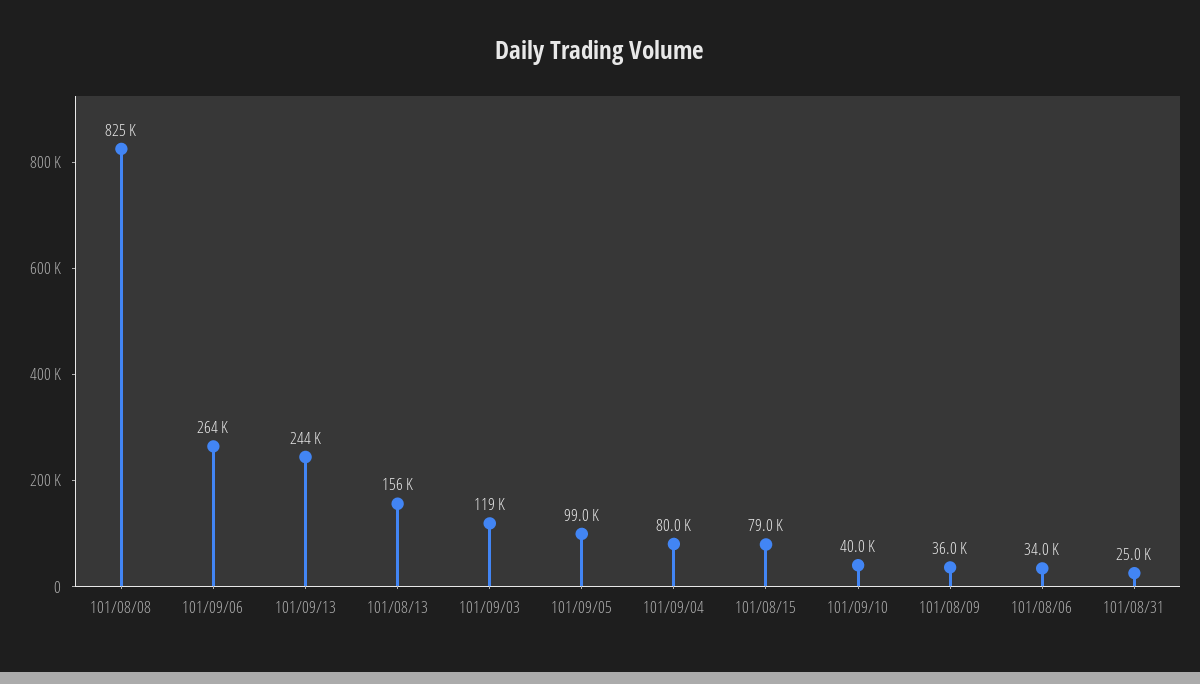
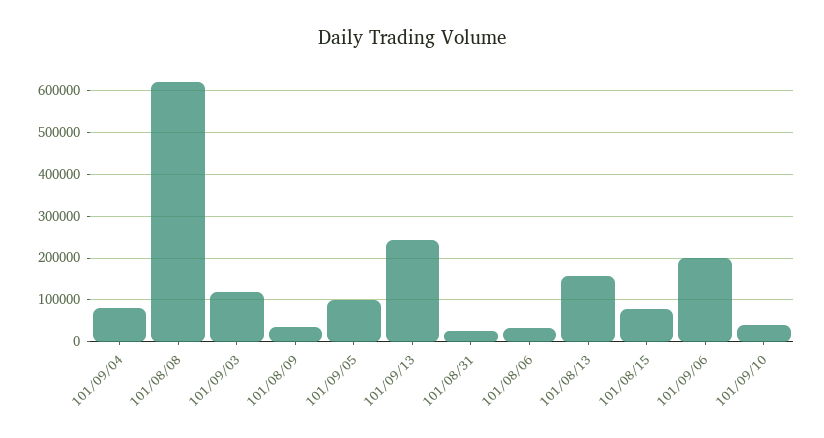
  {
-   "101/08/08": 825000,
+   "101/08/08": 620000,
-   "101/09/06": 264000,
+   "101/09/06": 200000,
    "101/09/13": 244000,
    "101/08/13": 156000,
    "101/09/03": 119000,
    "101/09/05": 99000,
    "101/09/04": 80000,
    "101/08/15": 79000,
    "101/09/10": 40000,
    "101/08/09": 36000,
    "101/08/06": 34000,
    "101/08/31": 25000
  }

